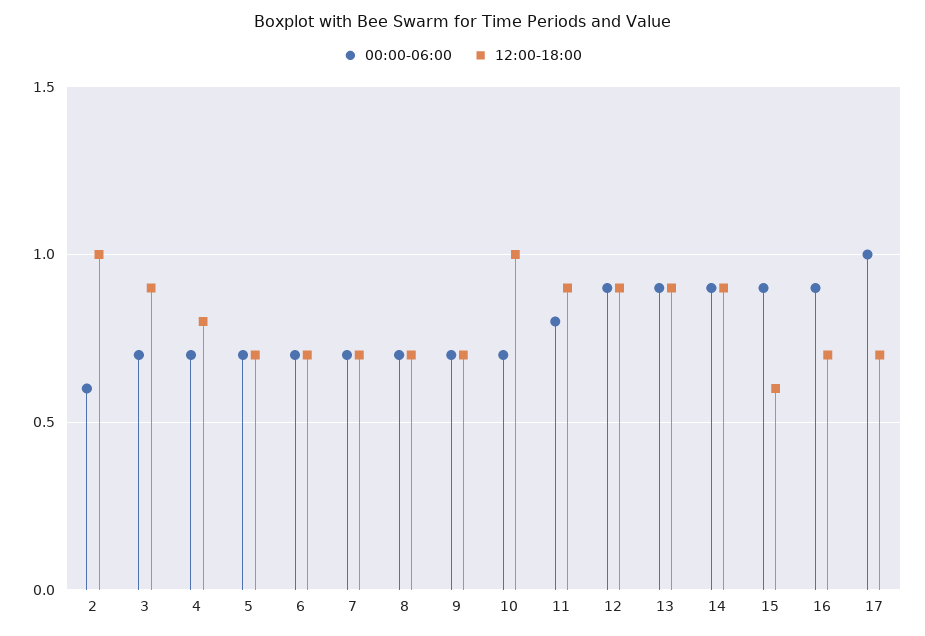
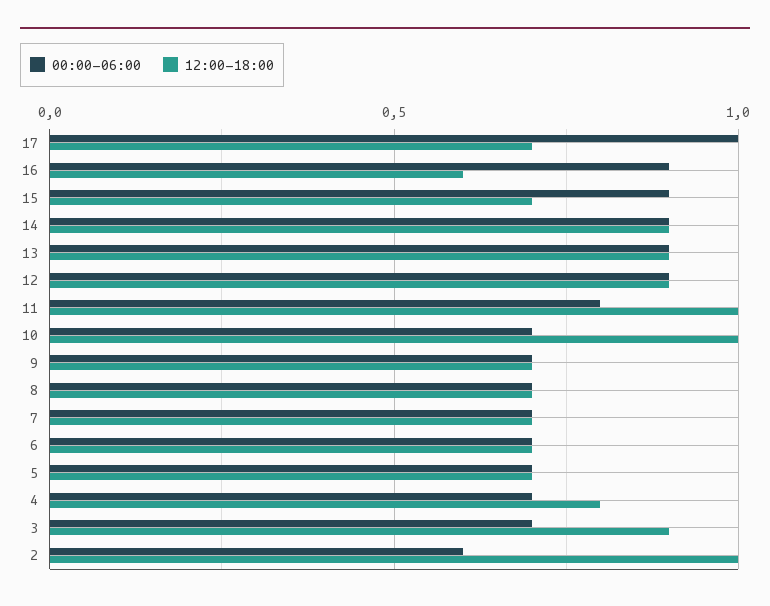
  {
    "00:00-06:00": {
      "2": 0.6,
      "3": 0.7,
      "4": 0.7,
      "5": 0.7,
      "6": 0.7,
      "7": 0.7,
      "8": 0.7,
      "9": 0.7,
      "10": 0.7,
      "11": 0.8,
      "12": 0.9,
      "13": 0.9,
      "14": 0.9,
      "15": 0.9,
      "16": 0.9,
      "17": 1
    },
    "12:00-18:00": {
      "2": 1,
      "3": 0.9,
      "4": 0.8,
      "5": 0.7,
      "6": 0.7,
      "7": 0.7,
      "8": 0.7,
      "9": 0.7,
      "10": 1,
-     "11": 0.9,
+     "11": 1,
      "12": 0.9,
      "13": 0.9,
      "14": 0.9,
-     "15": 0.6,
+     "15": 0.7,
-     "16": 0.7,
+     "16": 0.6,
      "17": 0.7
    }
  }

